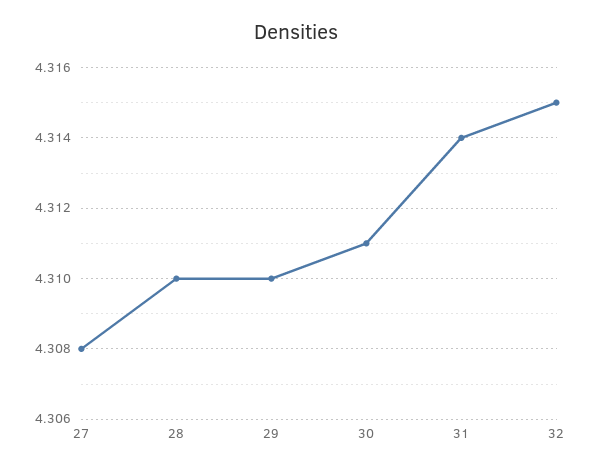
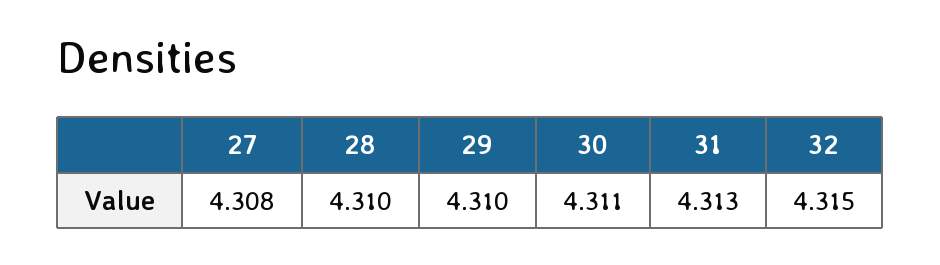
  {
    "27": 4.308,
    "28": 4.31,
    "29": 4.31,
    "30": 4.311,
-   "31": 4.314,
+   "31": 4.313,
    "32": 4.315
  }

